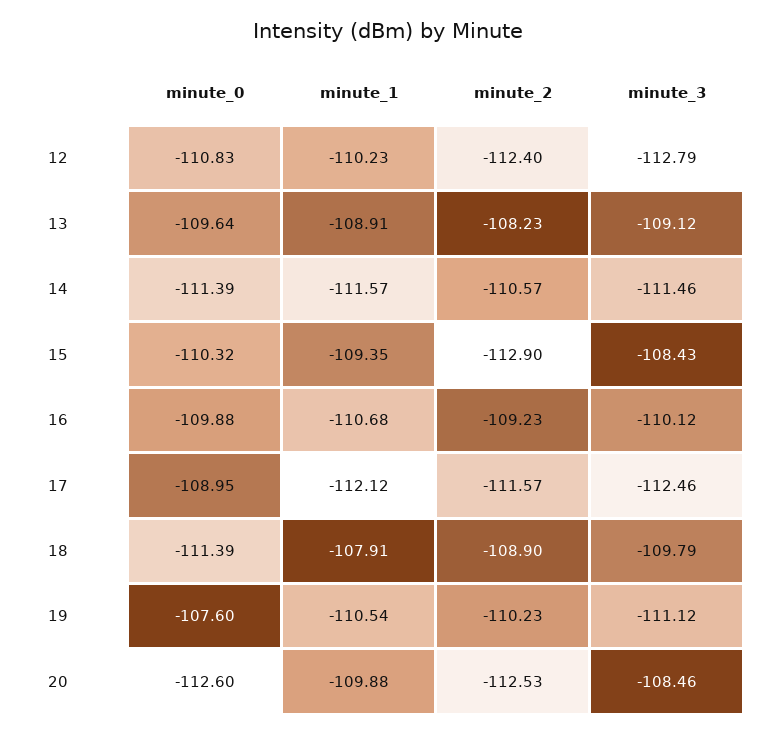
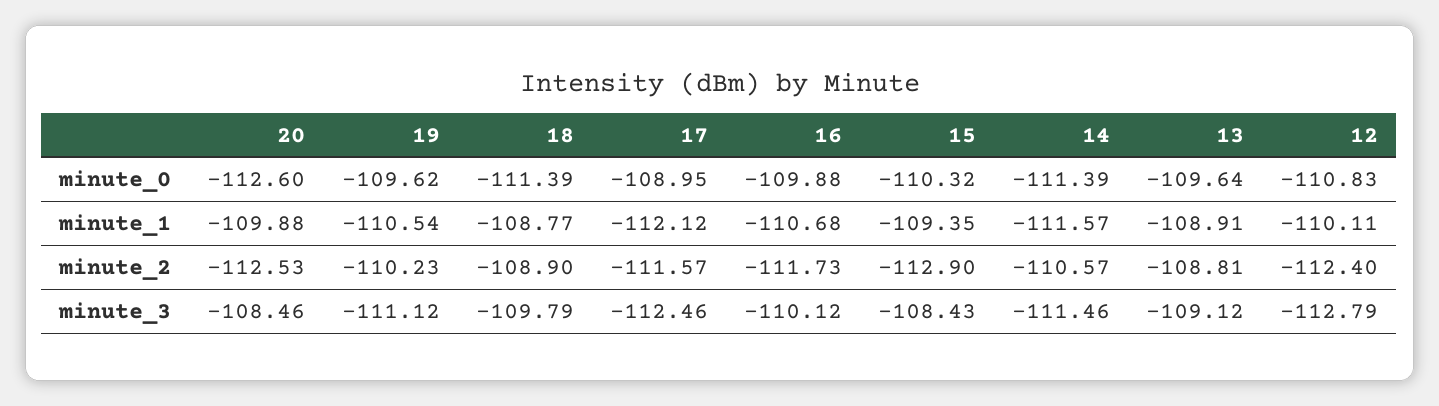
  {
    "minute_0": {
      "12": -110.83,
      "13": -109.64,
      "14": -111.39,
      "15": -110.32,
      "16": -109.88,
      "17": -108.95,
      "18": -111.39,
-     "19": -107.6,
+     "19": -109.62,
      "20": -112.6
    },
    "minute_1": {
-     "12": -110.23,
+     "12": -110.11,
      "13": -108.91,
      "14": -111.57,
      "15": -109.35,
      "16": -110.68,
      "17": -112.12,
-     "18": -107.91,
+     "18": -108.77,
      "19": -110.54,
      "20": -109.88
    },
    "minute_2": {
      "12": -112.4,
-     "13": -108.23,
+     "13": -108.81,
      "14": -110.57,
      "15": -112.9,
-     "16": -109.23,
+     "16": -111.73,
      "17": -111.57,
      "18": -108.9,
      "19": -110.23,
      "20": -112.53
    },
    "minute_3": {
      "12": -112.79,
      "13": -109.12,
      "14": -111.46,
      "15": -108.43,
      "16": -110.12,
      "17": -112.46,
      "18": -109.79,
      "19": -111.12,
      "20": -108.46
    }
  }

